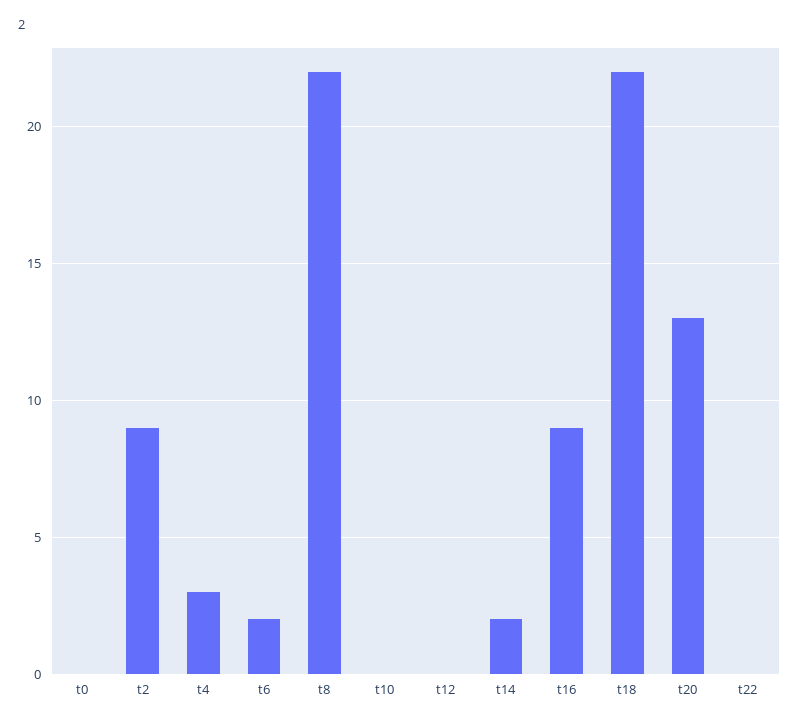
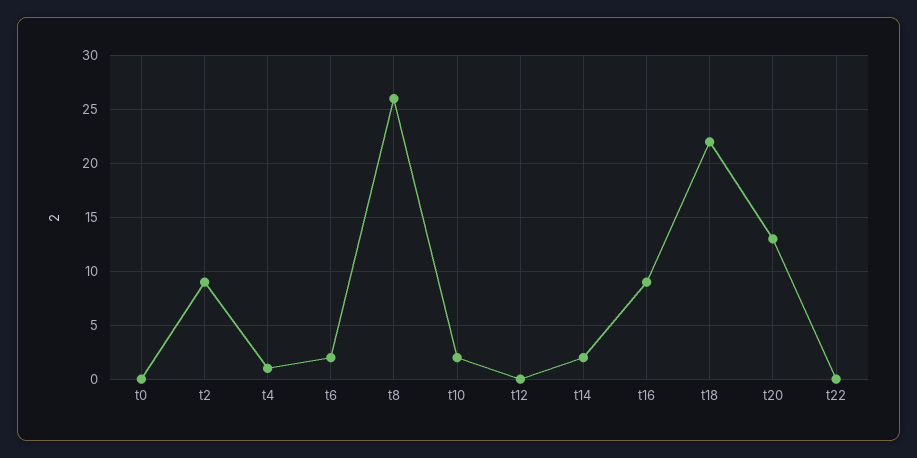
  {
    "t0": 0,
    "t2": 9,
-   "t4": 3,
+   "t4": 1,
    "t6": 2,
-   "t8": 22,
+   "t8": 26,
-   "t10": 0,
+   "t10": 2,
    "t12": 0,
    "t14": 2,
    "t16": 9,
    "t18": 22,
    "t20": 13,
    "t22": 0
  }

